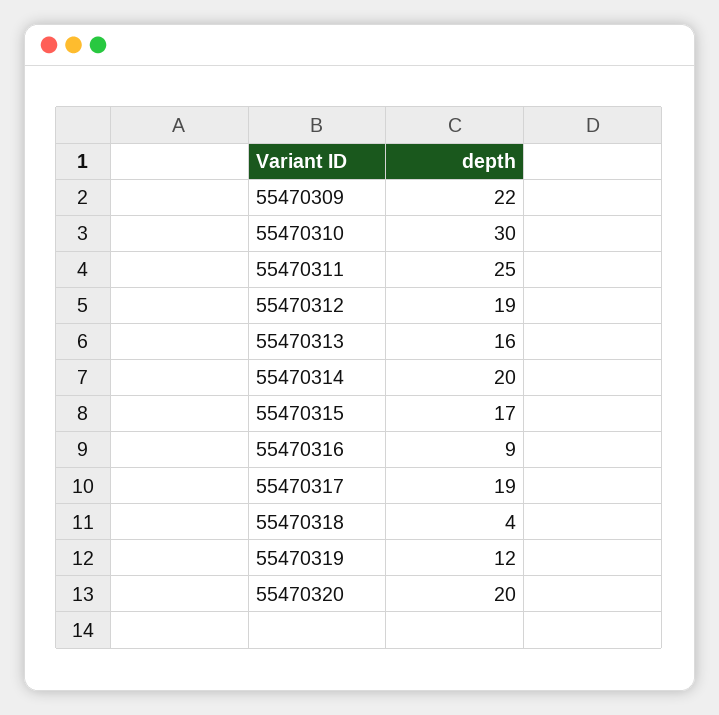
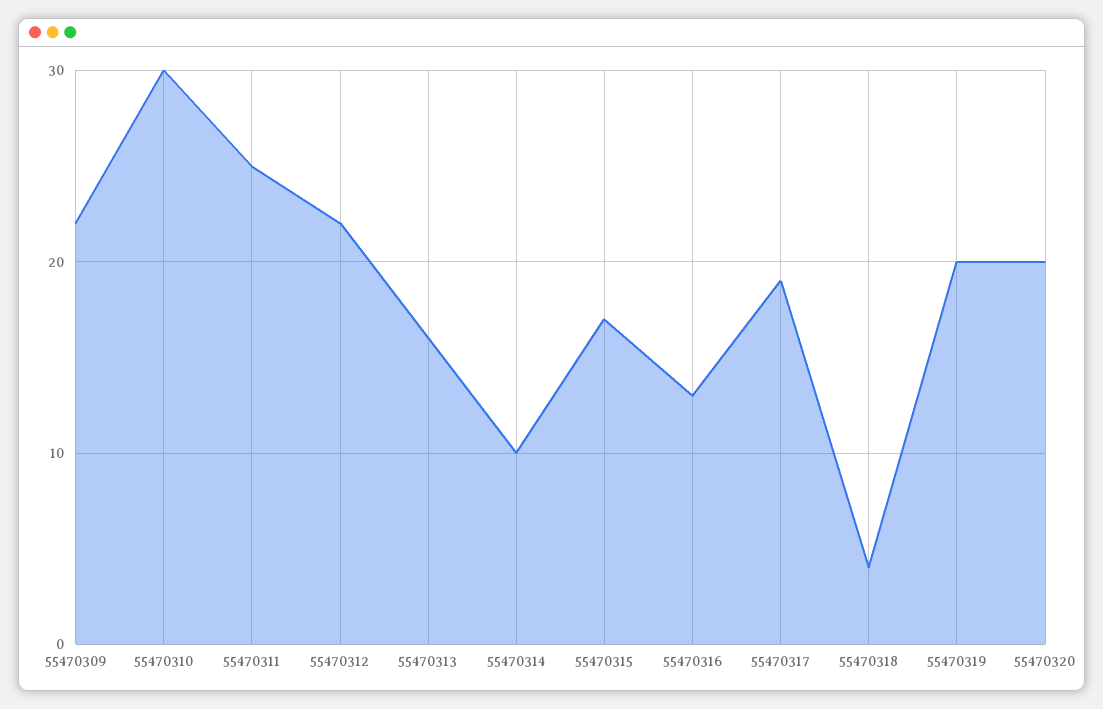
  {
    "55470309": 22,
    "55470310": 30,
    "55470311": 25,
-   "55470312": 19,
+   "55470312": 22,
    "55470313": 16,
-   "55470314": 20,
+   "55470314": 10,
    "55470315": 17,
-   "55470316": 9,
+   "55470316": 13,
    "55470317": 19,
    "55470318": 4,
-   "55470319": 12,
+   "55470319": 20,
    "55470320": 20
  }

